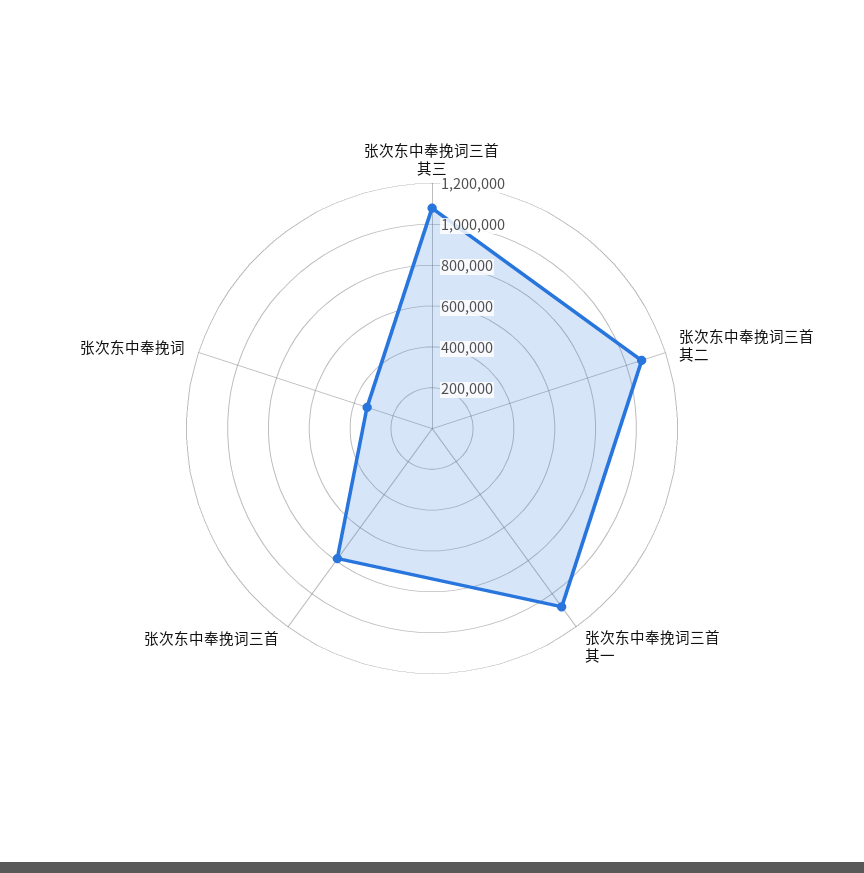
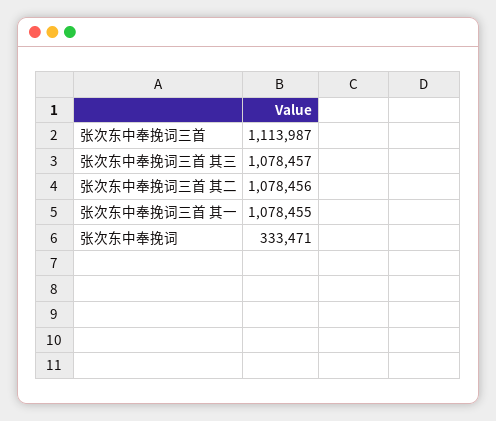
  {
    "张次东中奉挽词三首 其三": 1078457,
    "张次东中奉挽词三首 其二": 1078456,
    "张次东中奉挽词三首 其一": 1078455,
-   "张次东中奉挽词三首": 800000,
+   "张次东中奉挽词三首": 1113987,
    "张次东中奉挽词": 333471
  }

